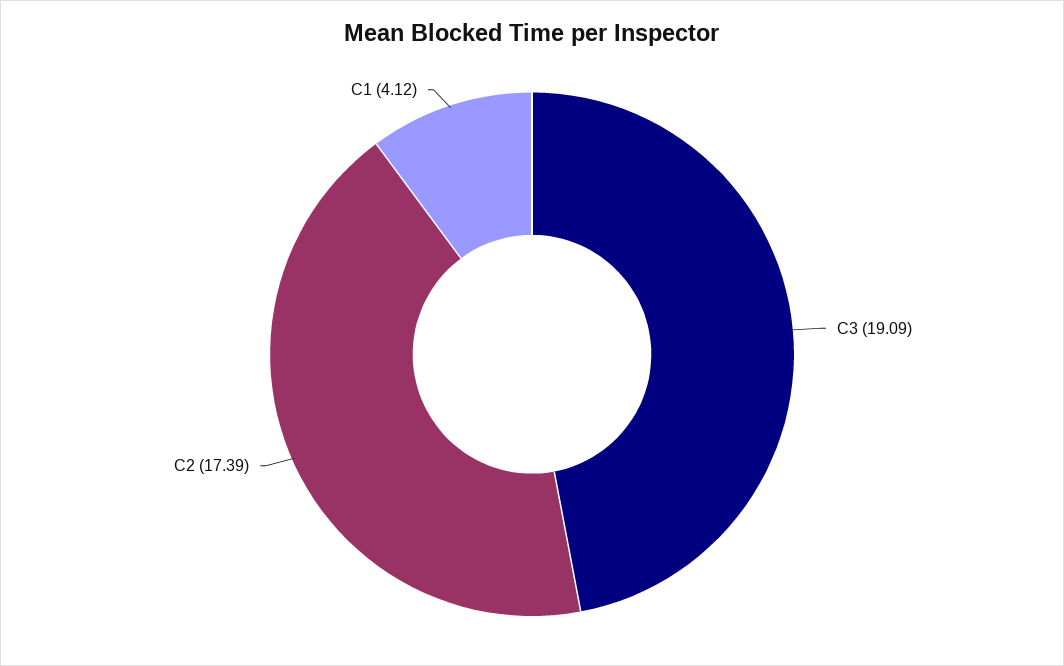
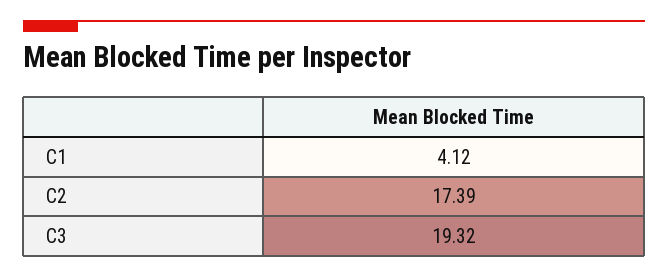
  {
-   "C3": 19.09,
+   "C3": 19.32,
    "C2": 17.39,
    "C1": 4.12
  }

